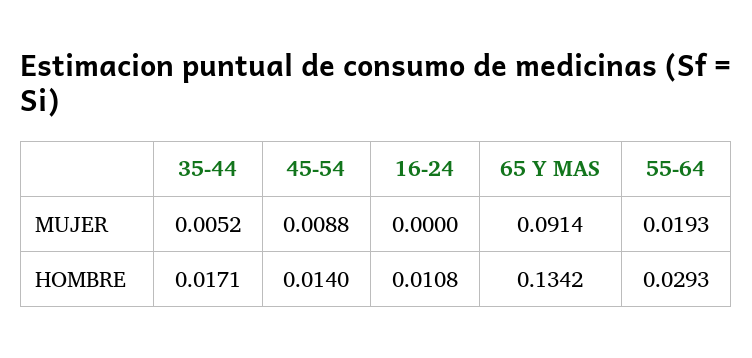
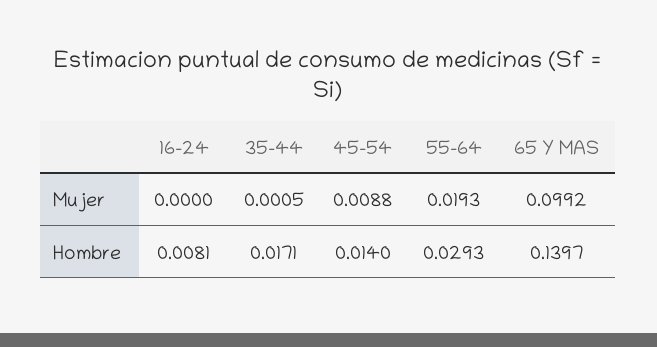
  {
    "35-44": {
-     "MUJER": 0.0052,
+     "MUJER": 0.0005,
      "HOMBRE": 0.0171
    },
    "45-54": {
      "MUJER": 0.0088,
      "HOMBRE": 0.014
    },
    "16-24": {
      "MUJER": 0,
-     "HOMBRE": 0.0108
+     "HOMBRE": 0.0081
    },
    "65 Y MAS": {
-     "MUJER": 0.0914,
+     "MUJER": 0.0992,
-     "HOMBRE": 0.1342
+     "HOMBRE": 0.1397
    },
    "55-64": {
      "MUJER": 0.0193,
      "HOMBRE": 0.0293
    }
  }

